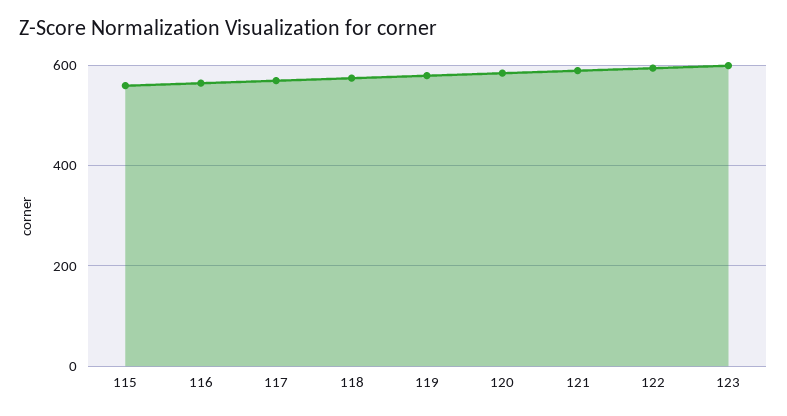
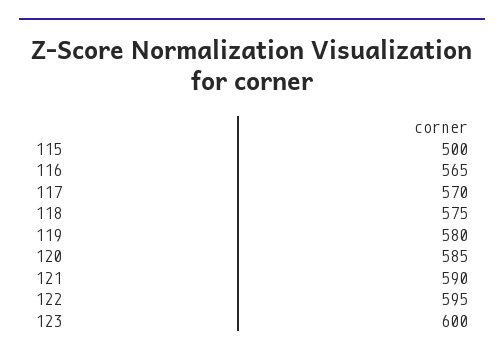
  {
-   "115": 560,
+   "115": 500,
    "116": 565,
    "117": 570,
    "118": 575,
    "119": 580,
    "120": 585,
    "121": 590,
    "122": 595,
    "123": 600
  }

